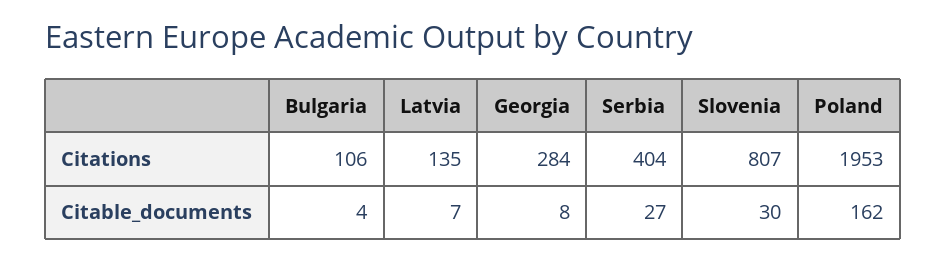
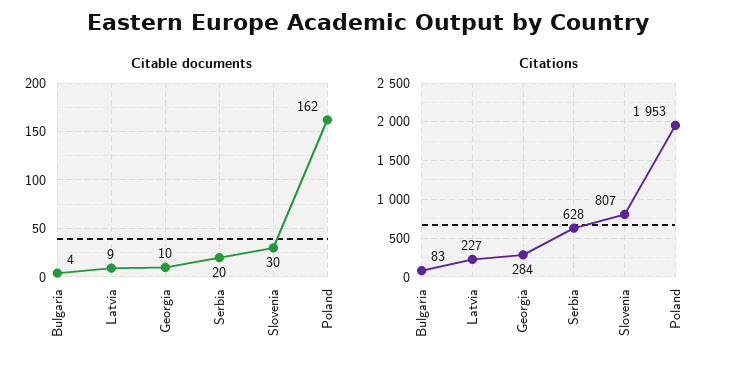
  {
    "Citations": {
-     "Bulgaria": 106,
+     "Bulgaria": 83,
-     "Latvia": 135,
+     "Latvia": 227,
      "Georgia": 284,
-     "Serbia": 404,
+     "Serbia": 628,
      "Slovenia": 807,
      "Poland": 1953
    },
    "Citable_documents": {
      "Bulgaria": 4,
-     "Latvia": 7,
+     "Latvia": 9,
-     "Georgia": 8,
+     "Georgia": 10,
-     "Serbia": 27,
+     "Serbia": 20,
      "Slovenia": 30,
      "Poland": 162
    }
  }

